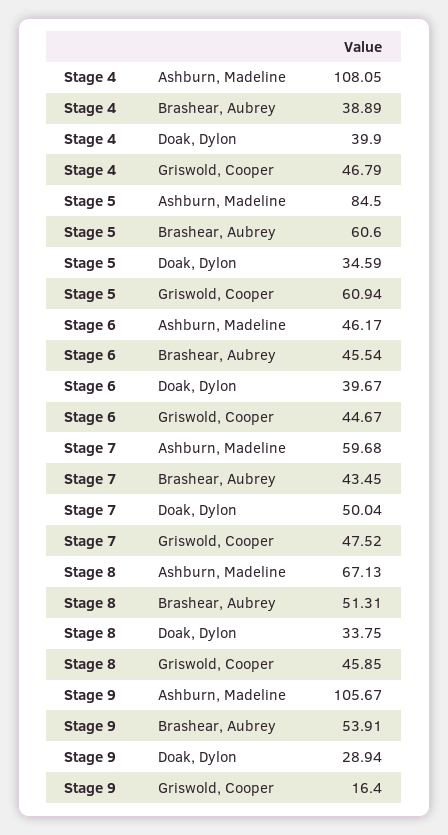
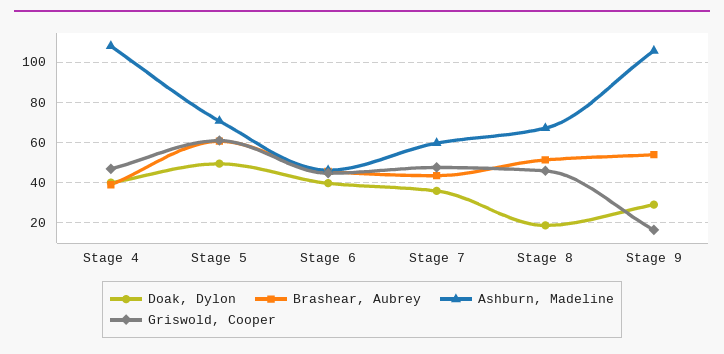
  {
    "Ashburn, Madeline": {
      "Stage 4": 108.05,
-     "Stage 5": 84.5,
+     "Stage 5": 70,
      "Stage 6": 46.17,
      "Stage 7": 59.68,
      "Stage 8": 67.13,
      "Stage 9": 105.67
    },
    "Brashear, Aubrey": {
      "Stage 4": 38.89,
      "Stage 5": 60.6,
      "Stage 6": 45.54,
      "Stage 7": 43.45,
      "Stage 8": 51.31,
      "Stage 9": 53.91
    },
    "Doak, Dylon": {
      "Stage 4": 39.9,
-     "Stage 5": 34.59,
+     "Stage 5": 50,
      "Stage 6": 39.67,
-     "Stage 7": 50.04,
+     "Stage 7": 35,
-     "Stage 8": 33.75,
+     "Stage 8": 20,
      "Stage 9": 28.94
    },
    "Griswold, Cooper": {
      "Stage 4": 46.79,
      "Stage 5": 60.94,
      "Stage 6": 44.67,
      "Stage 7": 47.52,
      "Stage 8": 45.85,
      "Stage 9": 16.4
    }
  }

